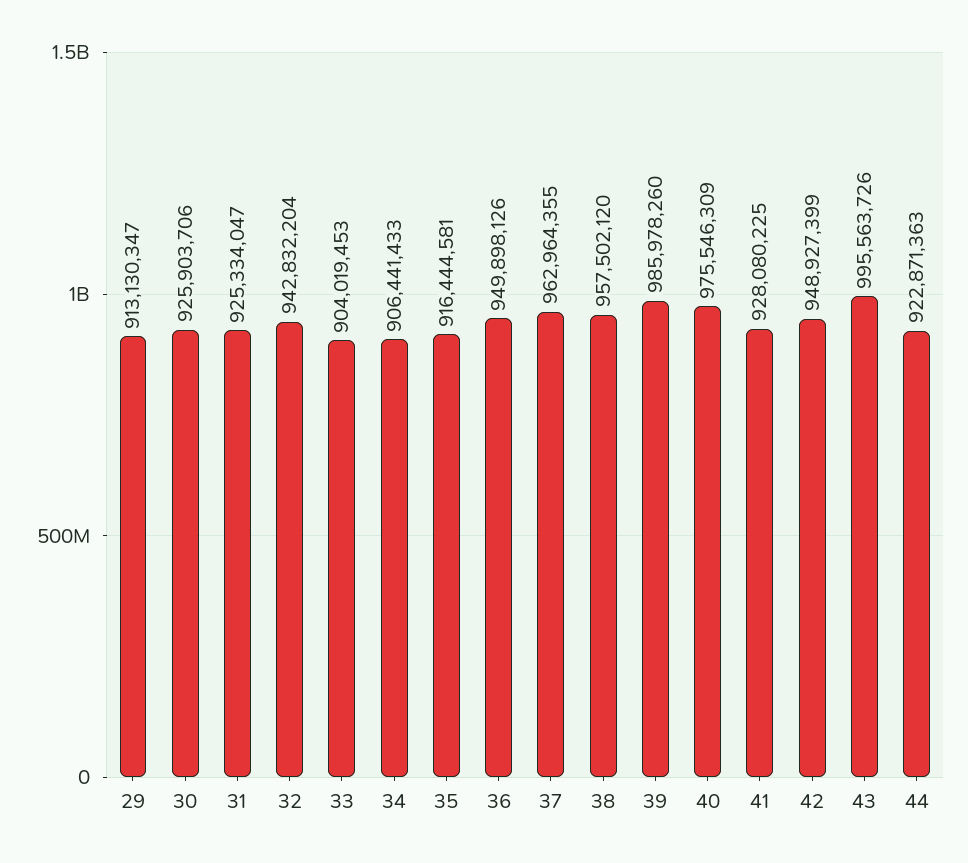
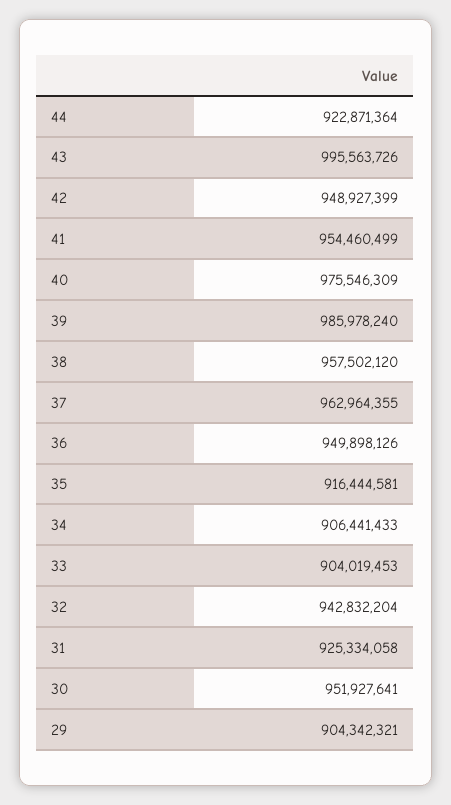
  {
-   "29": 913130347,
+   "29": 904342321,
-   "30": 925903706,
+   "30": 951927641,
-   "31": 925334047,
+   "31": 925334058,
    "32": 942832204,
    "33": 904019453,
    "34": 906441433,
    "35": 916444581,
    "36": 949898126,
    "37": 962964355,
    "38": 957502120,
-   "39": 985978260,
+   "39": 985978240,
    "40": 975546309,
-   "41": 928080225,
+   "41": 954460499,
    "42": 948927399,
    "43": 995563726,
-   "44": 922871363
+   "44": 922871364
  }

